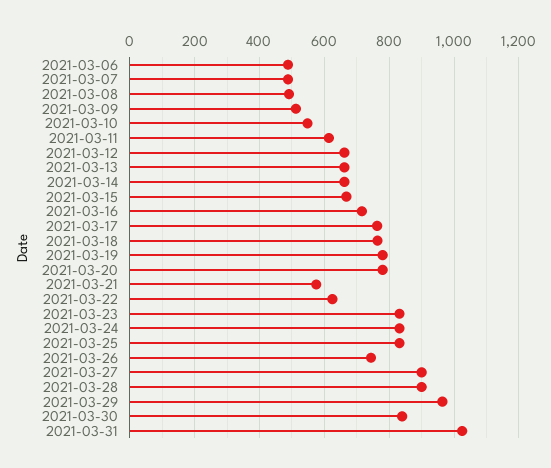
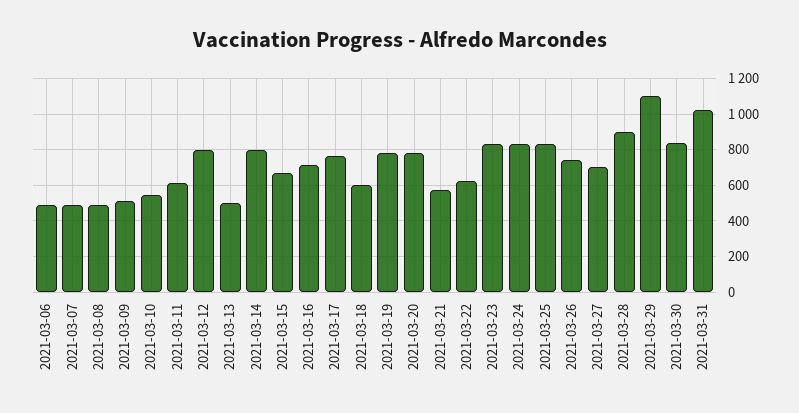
  {
    "2021-03-06": 480,
    "2021-03-07": 480,
    "2021-03-08": 500,
    "2021-03-09": 520,
    "2021-03-10": 540,
    "2021-03-11": 620,
-   "2021-03-12": 660,
+   "2021-03-12": 800,
-   "2021-03-13": 660,
+   "2021-03-13": 500,
-   "2021-03-14": 660,
+   "2021-03-14": 800,
    "2021-03-15": 660,
    "2021-03-16": 720,
    "2021-03-17": 760,
-   "2021-03-18": 760,
+   "2021-03-18": 600,
    "2021-03-19": 780,
    "2021-03-20": 780,
    "2021-03-21": 580,
    "2021-03-22": 620,
    "2021-03-23": 840,
    "2021-03-24": 840,
    "2021-03-25": 840,
    "2021-03-26": 740,
-   "2021-03-27": 900,
+   "2021-03-27": 700,
    "2021-03-28": 900,
-   "2021-03-29": 960,
+   "2021-03-29": 1100,
    "2021-03-30": 840,
    "2021-03-31": 1020
  }

